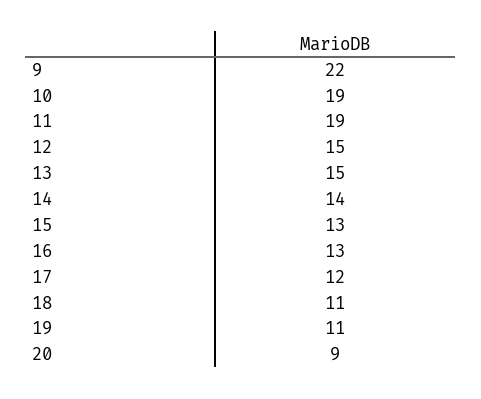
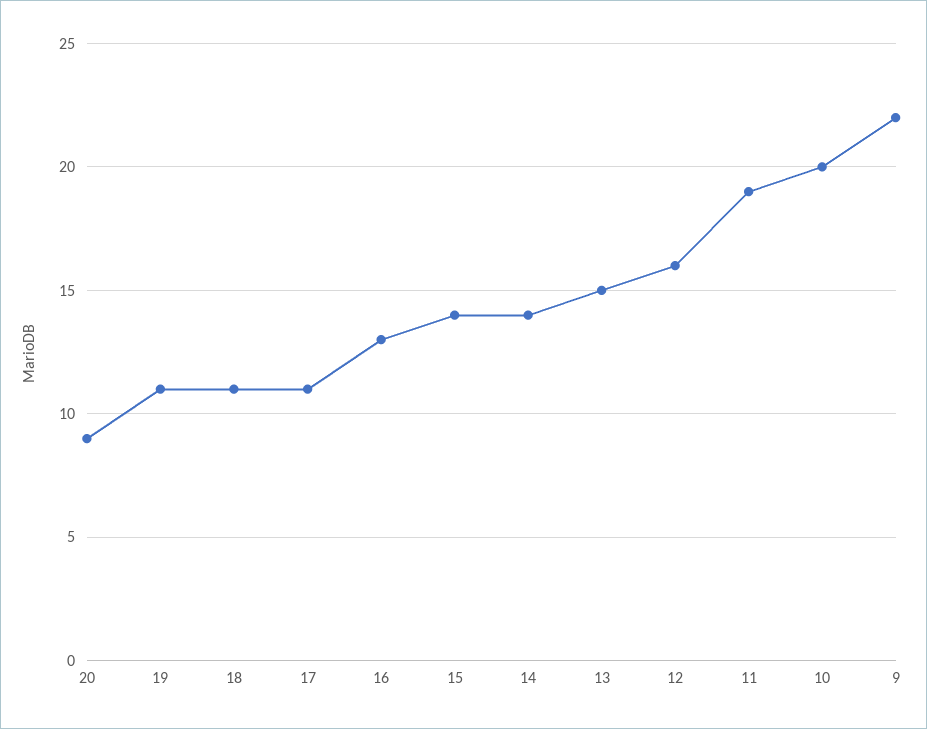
  {
    "9": 22,
-   "10": 19,
+   "10": 20,
    "11": 19,
-   "12": 15,
+   "12": 16,
    "13": 15,
    "14": 14,
-   "15": 13,
+   "15": 14,
    "16": 13,
-   "17": 12,
+   "17": 11,
    "18": 11,
    "19": 11,
    "20": 9
  }

